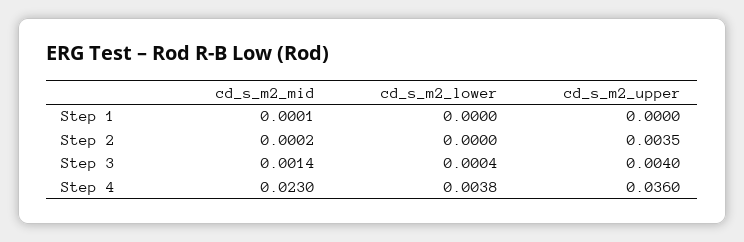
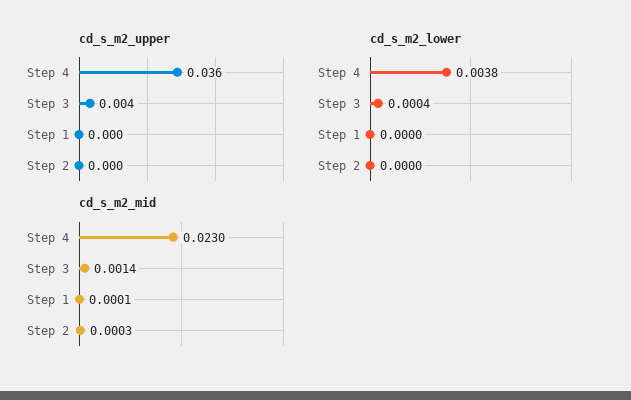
  {
    "cd_s_m2_mid": {
      "Step 1": 0.0001,
-     "Step 2": 0.0002,
+     "Step 2": 0.0003,
      "Step 3": 0.0014,
      "Step 4": 0.023
    },
    "cd_s_m2_lower": {
      "Step 1": 0,
      "Step 2": 0,
      "Step 3": 0.0004,
      "Step 4": 0.0038
    },
    "cd_s_m2_upper": {
      "Step 1": 0,
-     "Step 2": 0.0035,
+     "Step 2": 0,
      "Step 3": 0.004,
      "Step 4": 0.036
    }
  }

